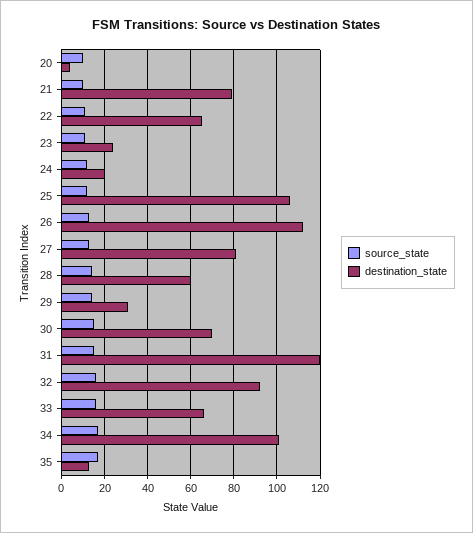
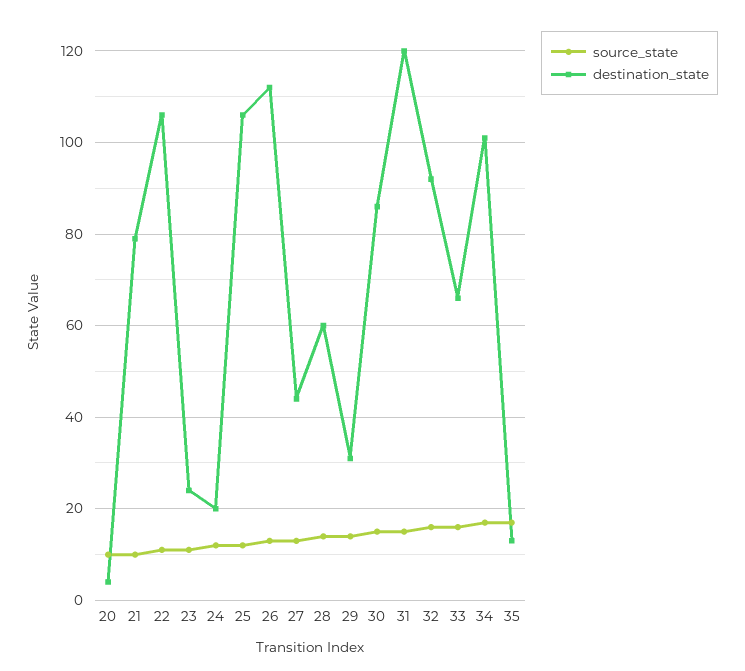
  {
    "source_state": {
      "20": 10,
      "21": 10,
      "22": 10,
      "23": 10,
      "24": 10,
      "25": 10,
      "26": 15,
      "27": 15,
      "28": 15,
      "29": 15,
      "30": 15,
      "31": 15,
      "32": 15,
      "33": 15,
      "34": 15,
      "35": 15
    },
    "destination_state": {
      "20": 5,
      "21": 80,
-     "22": 65,
+     "22": 105,
      "23": 25,
      "24": 20,
      "25": 105,
      "26": 110,
-     "27": 80,
+     "27": 45,
      "28": 60,
      "29": 30,
-     "30": 70,
+     "30": 85,
      "31": 120,
      "32": 90,
      "33": 65,
      "34": 100,
      "35": 15
    }
  }

